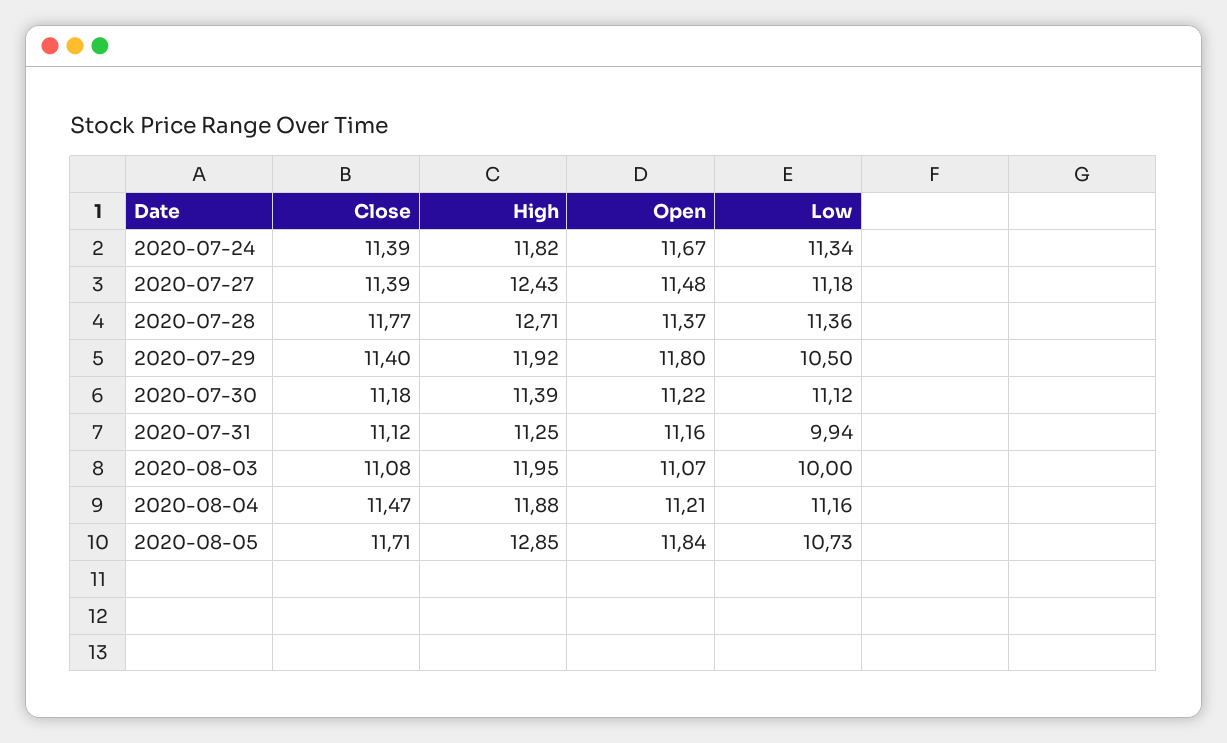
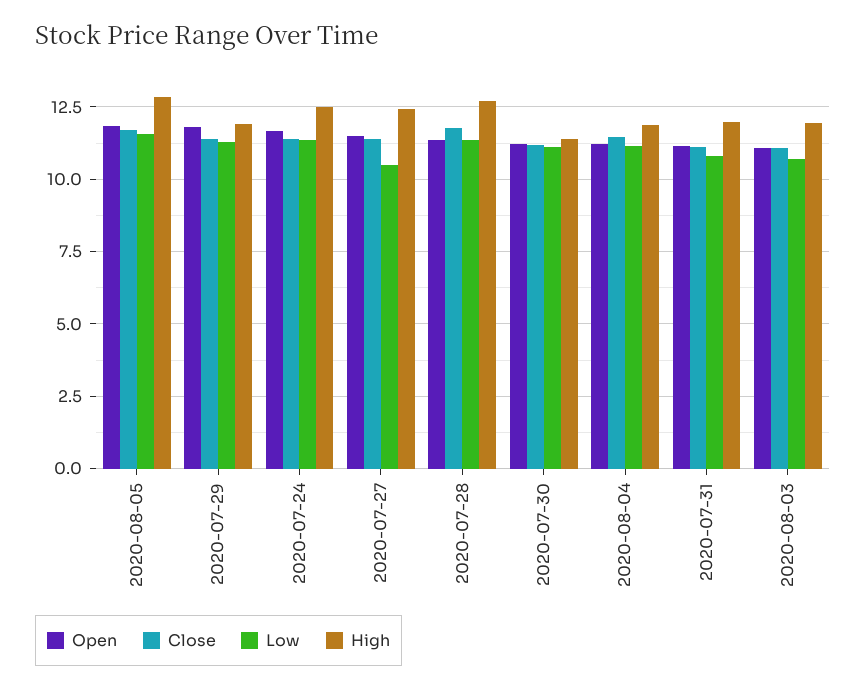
  {
    "Close": {
      "2020-07-24": 11.39,
      "2020-07-27": 11.39,
      "2020-07-28": 11.77,
      "2020-07-29": 11.4,
      "2020-07-30": 11.18,
      "2020-07-31": 11.12,
      "2020-08-03": 11.08,
      "2020-08-04": 11.47,
      "2020-08-05": 11.71
    },
    "High": {
-     "2020-07-24": 11.82,
+     "2020-07-24": 12.5,
      "2020-07-27": 12.43,
      "2020-07-28": 12.71,
      "2020-07-29": 11.92,
      "2020-07-30": 11.39,
-     "2020-07-31": 11.25,
+     "2020-07-31": 12,
      "2020-08-03": 11.95,
      "2020-08-04": 11.88,
      "2020-08-05": 12.85
    },
    "Open": {
      "2020-07-24": 11.67,
      "2020-07-27": 11.48,
      "2020-07-28": 11.37,
      "2020-07-29": 11.8,
      "2020-07-30": 11.22,
      "2020-07-31": 11.16,
      "2020-08-03": 11.07,
      "2020-08-04": 11.21,
      "2020-08-05": 11.84
    },
    "Low": {
      "2020-07-24": 11.34,
-     "2020-07-27": 11.18,
+     "2020-07-27": 10.5,
      "2020-07-28": 11.36,
-     "2020-07-29": 10.5,
+     "2020-07-29": 11.25,
      "2020-07-30": 11.12,
-     "2020-07-31": 9.94,
+     "2020-07-31": 10.75,
-     "2020-08-03": 10,
+     "2020-08-03": 10.75,
      "2020-08-04": 11.16,
-     "2020-08-05": 10.73
+     "2020-08-05": 11.5
    }
  }

